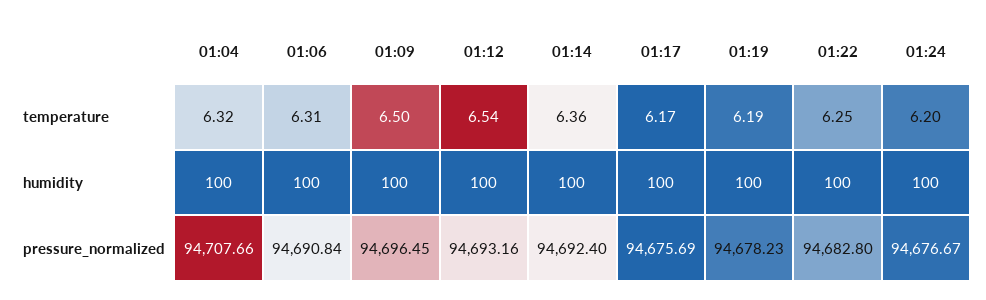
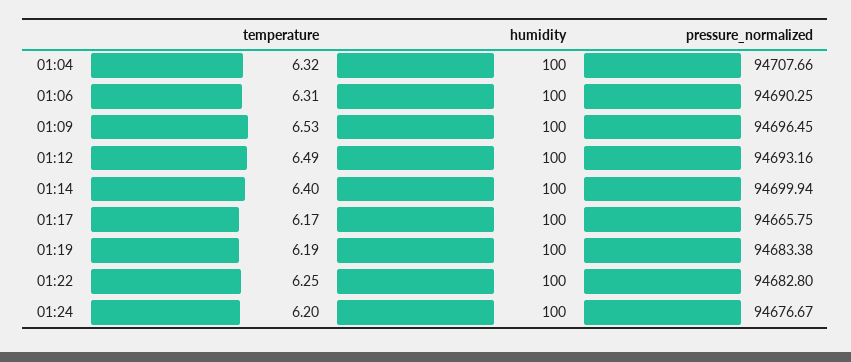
  {
    "01:04": {
      "temperature": 6.32,
      "humidity": 100,
      "pressure_normalized": 94707.66
    },
    "01:06": {
      "temperature": 6.31,
      "humidity": 100,
-     "pressure_normalized": 94690.84
+     "pressure_normalized": 94690.25
    },
    "01:09": {
-     "temperature": 6.5,
+     "temperature": 6.53,
      "humidity": 100,
      "pressure_normalized": 94696.45
    },
    "01:12": {
-     "temperature": 6.54,
+     "temperature": 6.49,
      "humidity": 100,
      "pressure_normalized": 94693.16
    },
    "01:14": {
-     "temperature": 6.36,
+     "temperature": 6.4,
      "humidity": 100,
-     "pressure_normalized": 94692.4
+     "pressure_normalized": 94699.94
    },
    "01:17": {
      "temperature": 6.17,
      "humidity": 100,
-     "pressure_normalized": 94675.69
+     "pressure_normalized": 94665.75
    },
    "01:19": {
      "temperature": 6.19,
      "humidity": 100,
-     "pressure_normalized": 94678.23
+     "pressure_normalized": 94683.38
    },
    "01:22": {
      "temperature": 6.25,
      "humidity": 100,
      "pressure_normalized": 94682.8
    },
    "01:24": {
      "temperature": 6.2,
      "humidity": 100,
      "pressure_normalized": 94676.67
    }
  }

